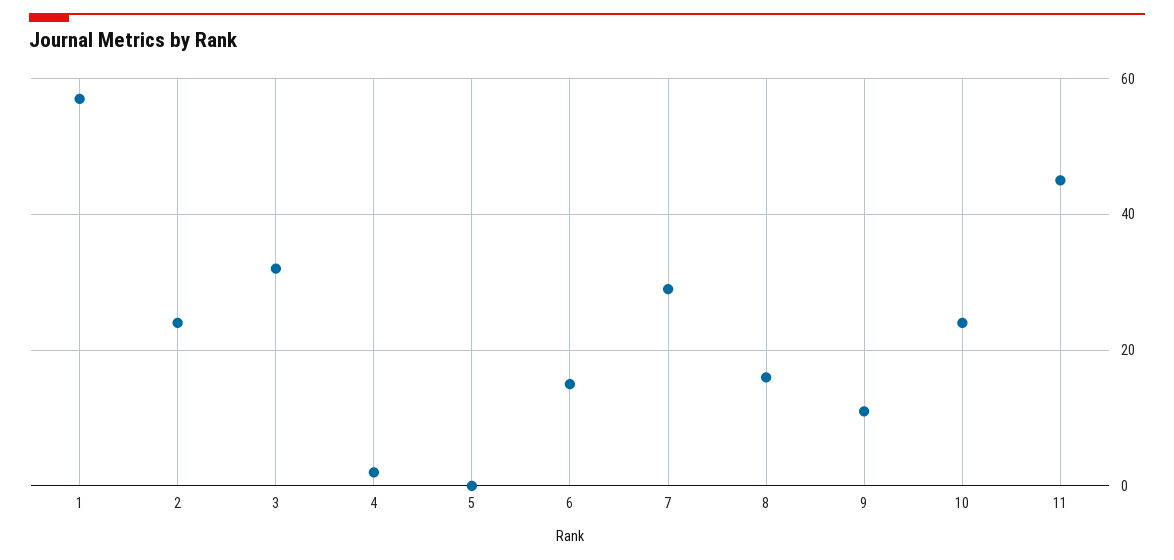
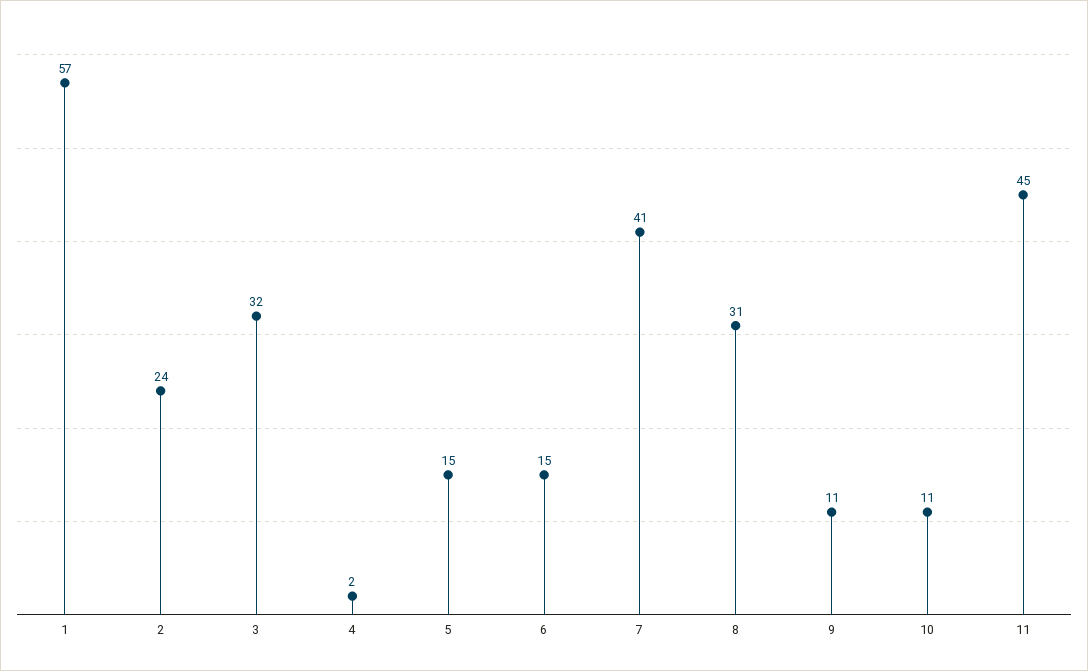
  {
    "1": 57,
    "2": 24,
    "3": 32,
    "4": 2,
-   "5": 0,
+   "5": 15,
    "6": 15,
-   "7": 30,
+   "7": 41,
-   "8": 15,
+   "8": 31,
    "9": 11,
-   "10": 25,
+   "10": 11,
    "11": 45
  }

